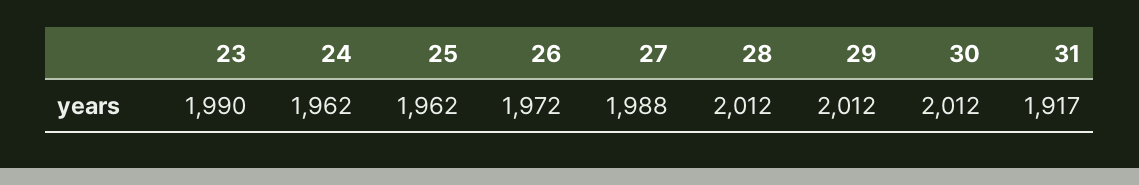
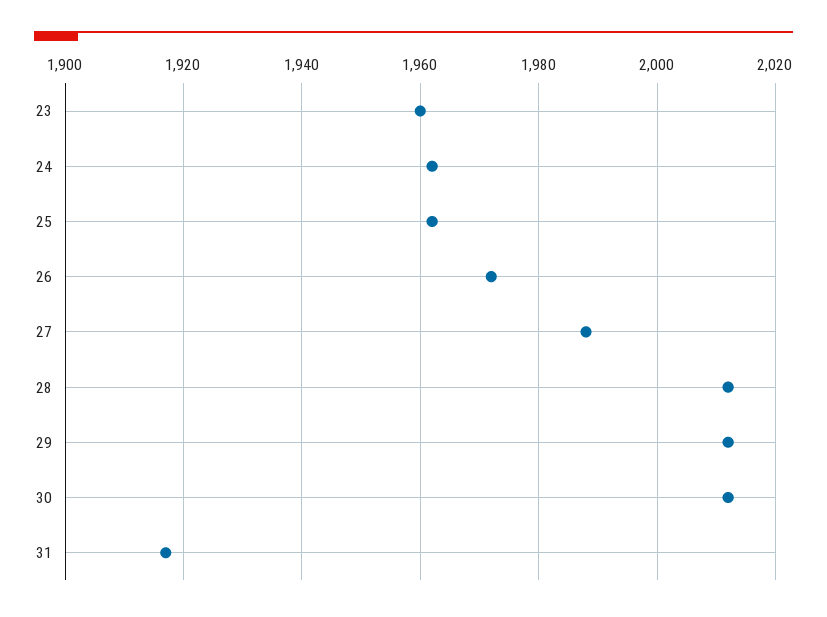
  {
-   "23": 1990,
+   "23": 1960,
    "24": 1962,
    "25": 1962,
    "26": 1972,
    "27": 1988,
    "28": 2012,
    "29": 2012,
    "30": 2012,
    "31": 1917
  }

